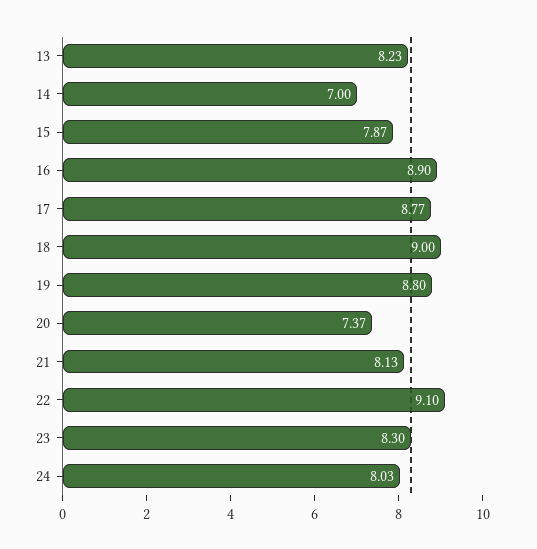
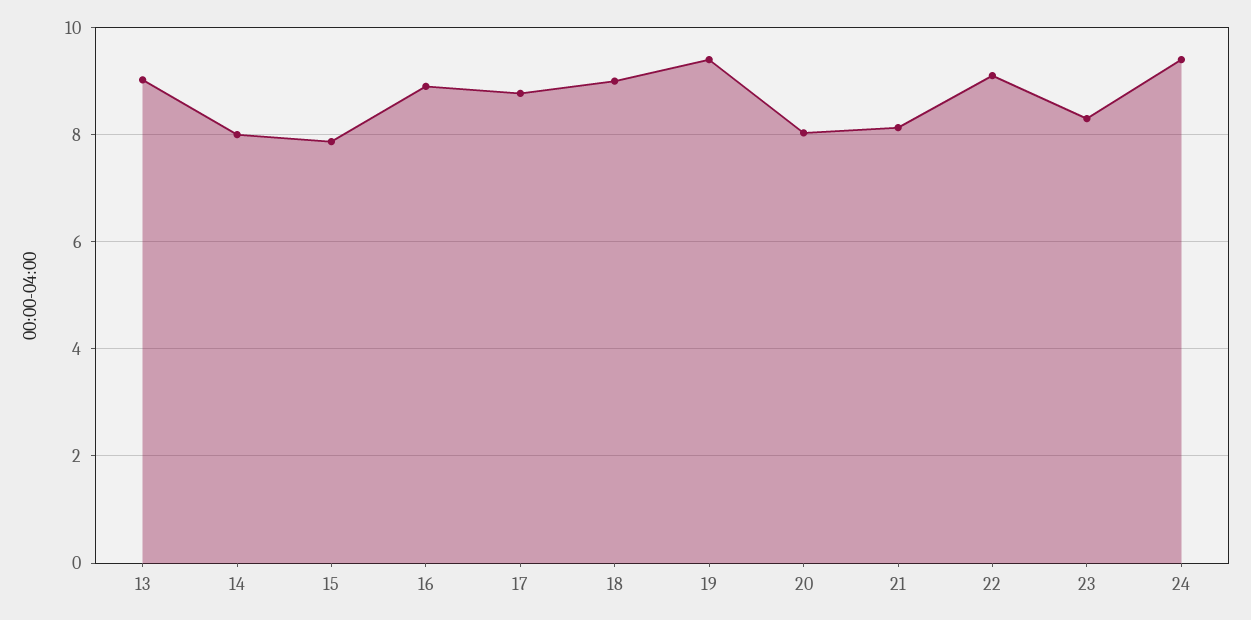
  {
-   "13": 8.23,
+   "13": 9,
-   "14": 7,
+   "14": 8,
    "15": 7.87,
    "16": 8.9,
    "17": 8.77,
    "18": 9,
-   "19": 8.8,
+   "19": 9.4,
-   "20": 7.37,
+   "20": 8,
    "21": 8.13,
    "22": 9.1,
    "23": 8.3,
-   "24": 8.03
+   "24": 9.4
  }

